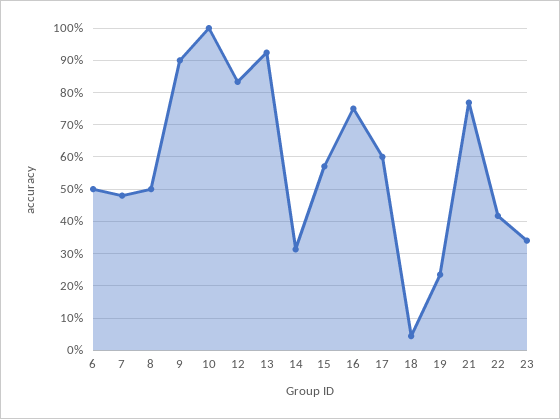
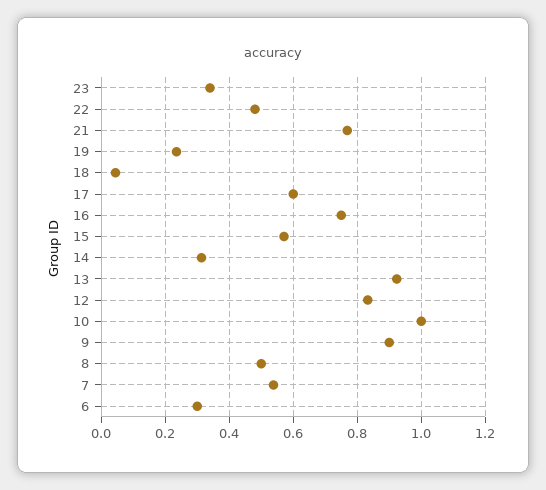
  {
-   "6": 0.5,
+   "6": 0.3,
-   "7": 0.48,
+   "7": 0.54,
    "8": 0.5,
    "9": 0.9,
    "10": 1,
    "12": 0.84,
    "13": 0.92,
    "14": 0.32,
    "15": 0.58,
    "16": 0.76,
    "17": 0.6,
    "18": 0.04,
    "19": 0.24,
    "21": 0.76,
-   "22": 0.42,
+   "22": 0.48,
    "23": 0.34
  }

